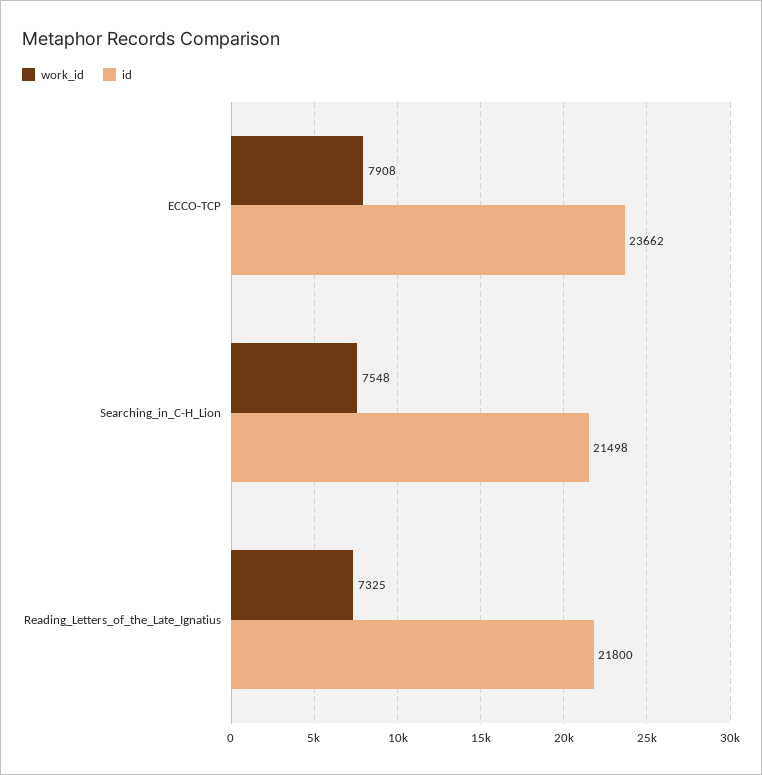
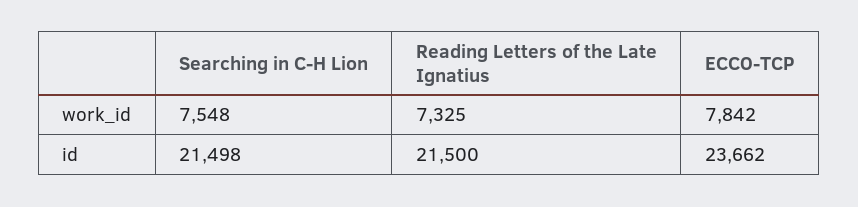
  {
    "work_id": {
-     "ECCO-TCP": 7908,
+     "ECCO-TCP": 7842,
      "Searching_in_C-H_Lion": 7548,
      "Reading_Letters_of_the_Late_Ignatius": 7325
    },
    "id": {
      "ECCO-TCP": 23662,
      "Searching_in_C-H_Lion": 21498,
-     "Reading_Letters_of_the_Late_Ignatius": 21800
+     "Reading_Letters_of_the_Late_Ignatius": 21500
    }
  }

